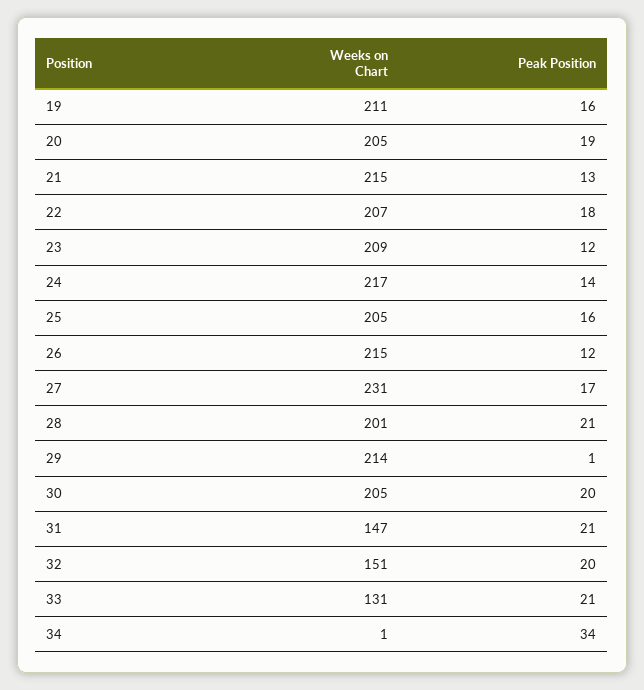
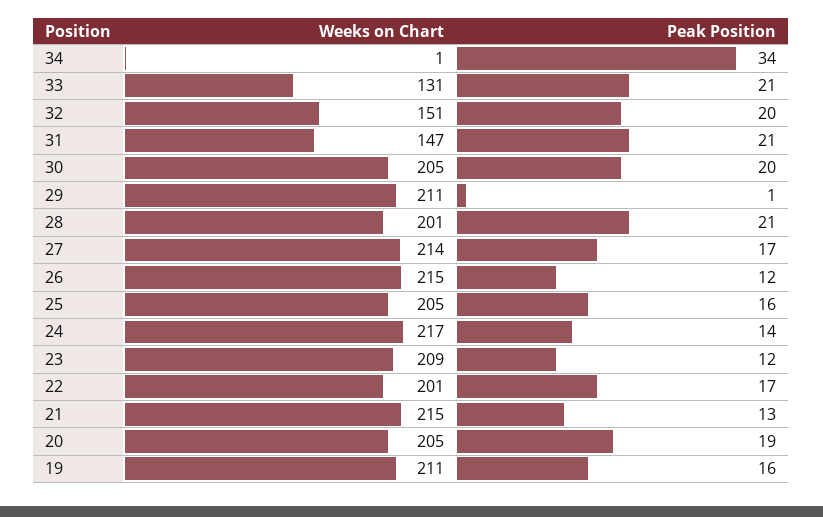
  {
    "Weeks on Chart": {
      "19": 211,
      "20": 205,
      "21": 215,
-     "22": 207,
+     "22": 201,
      "23": 209,
      "24": 217,
      "25": 205,
      "26": 215,
-     "27": 231,
+     "27": 214,
      "28": 201,
-     "29": 214,
+     "29": 211,
      "30": 205,
      "31": 147,
      "32": 151,
      "33": 131,
      "34": 1
    },
    "Peak Position": {
      "19": 16,
      "20": 19,
      "21": 13,
-     "22": 18,
+     "22": 17,
      "23": 12,
      "24": 14,
      "25": 16,
      "26": 12,
      "27": 17,
      "28": 21,
      "29": 1,
      "30": 20,
      "31": 21,
      "32": 20,
      "33": 21,
      "34": 34
    }
  }

